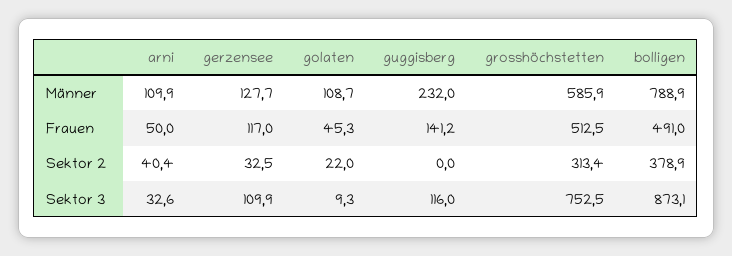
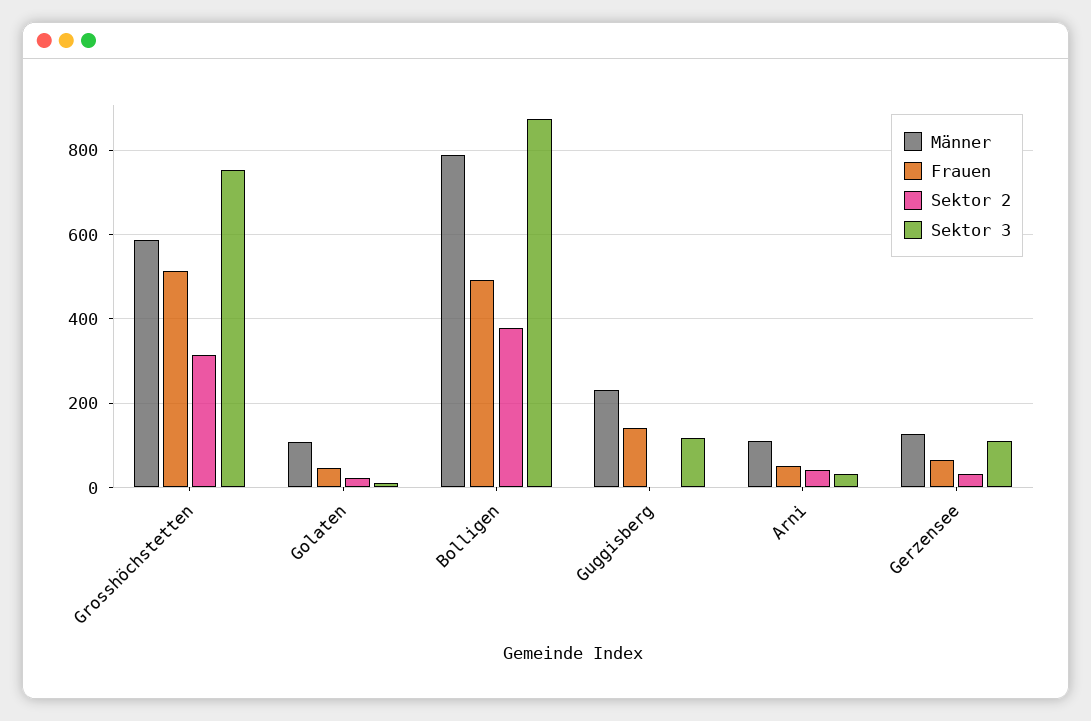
  {
    "Männer": {
      "arni": 109.9,
      "gerzensee": 127.7,
      "golaten": 108.7,
      "guggisberg": 232,
      "grosshöchstetten": 585.9,
      "bolligen": 788.9
    },
    "Frauen": {
      "arni": 50,
-     "gerzensee": 117,
+     "gerzensee": 60,
      "golaten": 45.3,
      "guggisberg": 141.2,
      "grosshöchstetten": 512.5,
      "bolligen": 491
    },
    "Sektor 2": {
      "arni": 40.4,
      "gerzensee": 32.5,
      "golaten": 22,
      "guggisberg": 0,
      "grosshöchstetten": 313.4,
      "bolligen": 378.9
    },
    "Sektor 3": {
      "arni": 32.6,
      "gerzensee": 109.9,
      "golaten": 9.3,
      "guggisberg": 116,
      "grosshöchstetten": 752.5,
      "bolligen": 873.1
    }
  }

